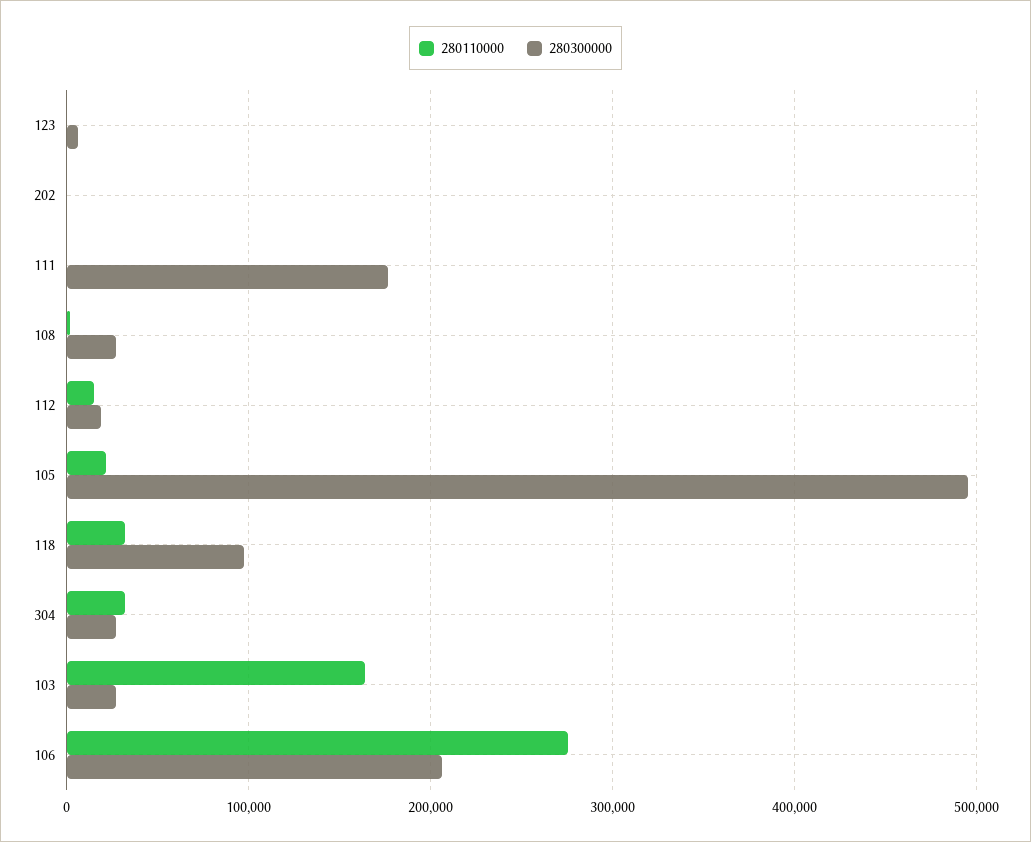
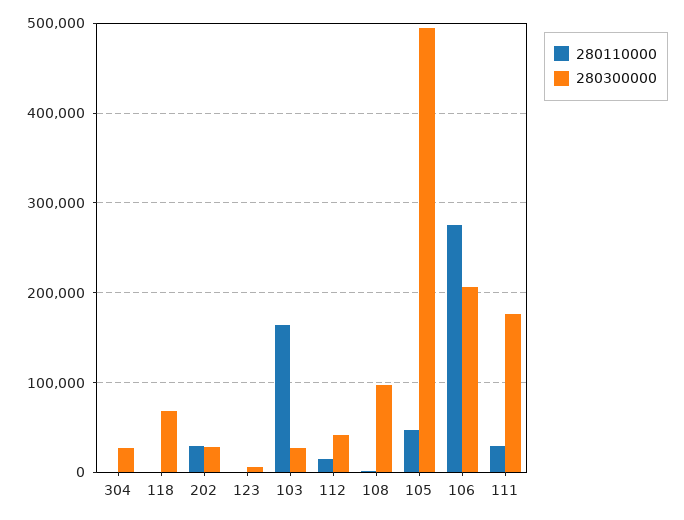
  {
    "280110000": {
      "123": 0,
-     "202": 0,
+     "202": 30000,
-     "111": 0,
+     "111": 30000,
      "108": 0,
      "112": 20000,
-     "105": 20000,
+     "105": 50000,
-     "118": 30000,
+     "118": 0,
-     "304": 30000,
+     "304": 0,
      "103": 160000,
      "106": 280000
    },
    "280300000": {
      "123": 10000,
-     "202": 0,
+     "202": 30000,
      "111": 180000,
-     "108": 30000,
+     "108": 100000,
-     "112": 20000,
+     "112": 40000,
      "105": 500000,
-     "118": 100000,
+     "118": 70000,
      "304": 30000,
      "103": 30000,
      "106": 210000
    }
  }

